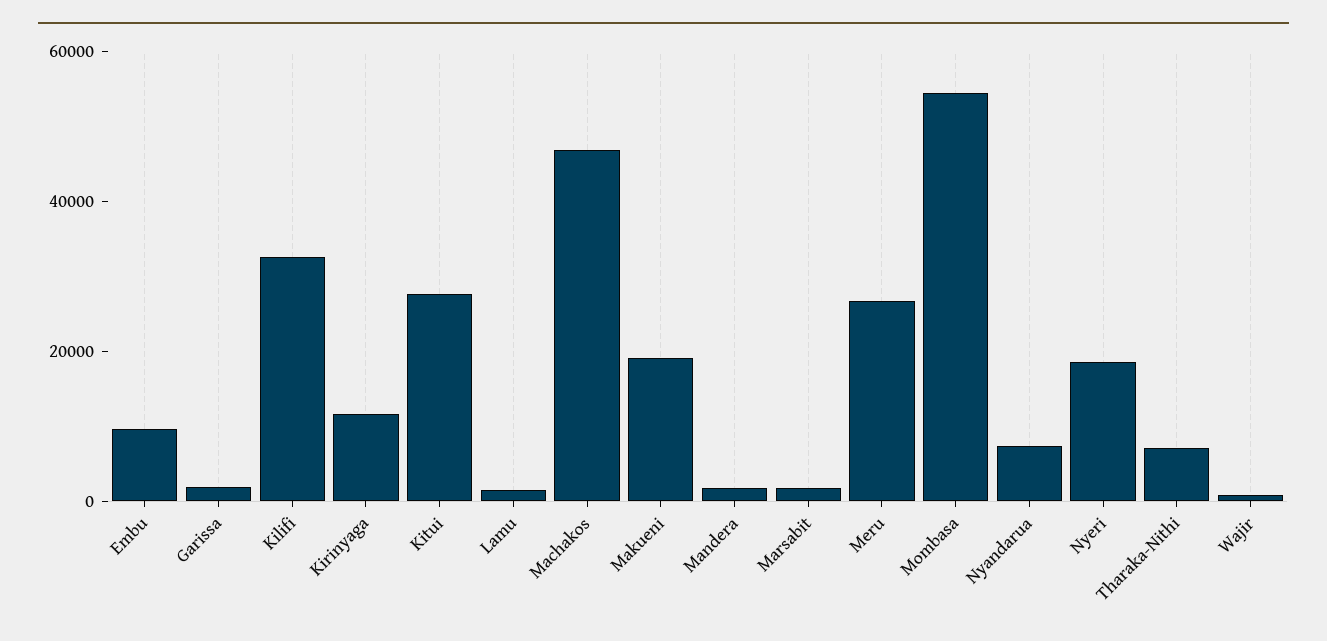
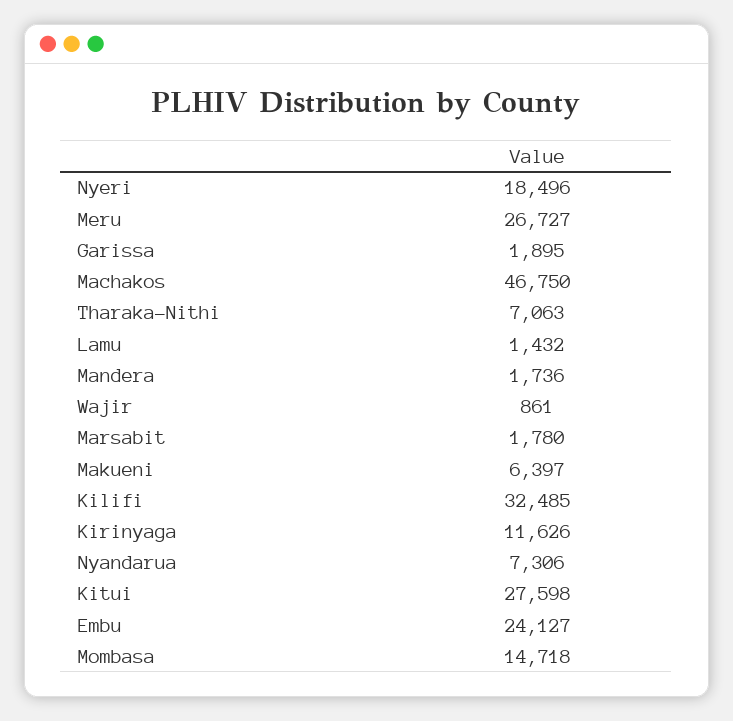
  {
-   "Embu": 10000,
+   "Embu": 24127,
    "Garissa": 1895,
    "Kilifi": 32485,
    "Kirinyaga": 11626,
    "Kitui": 27598,
    "Lamu": 1432,
    "Machakos": 46750,
-   "Makueni": 20000,
+   "Makueni": 6397,
    "Mandera": 1736,
    "Marsabit": 1780,
    "Meru": 26727,
-   "Mombasa": 55000,
+   "Mombasa": 14718,
    "Nyandarua": 7306,
    "Nyeri": 18496,
    "Tharaka-Nithi": 7063,
    "Wajir": 861
  }

